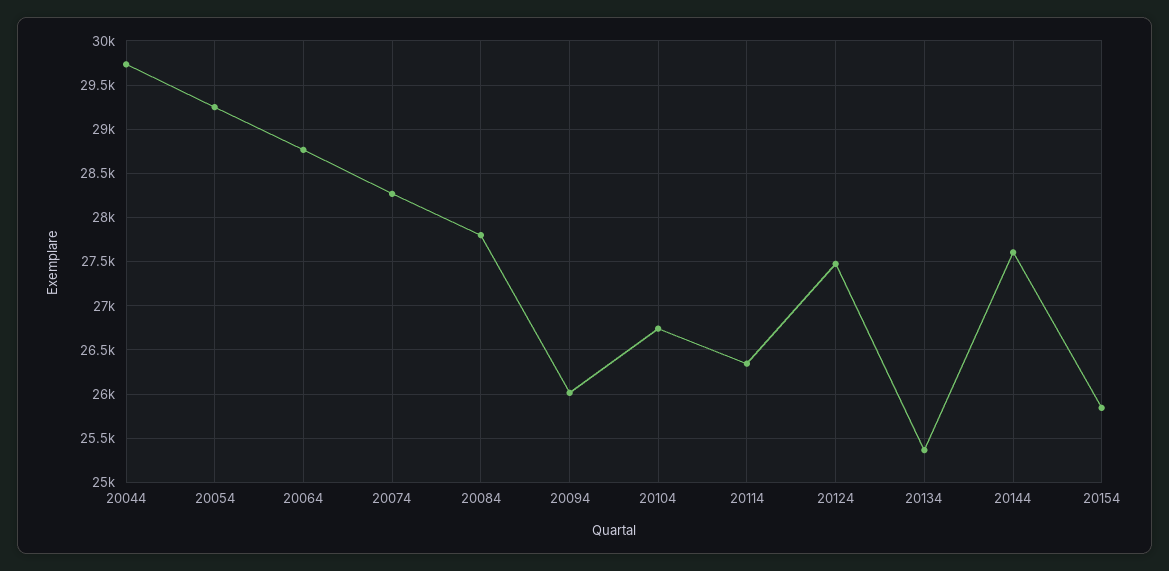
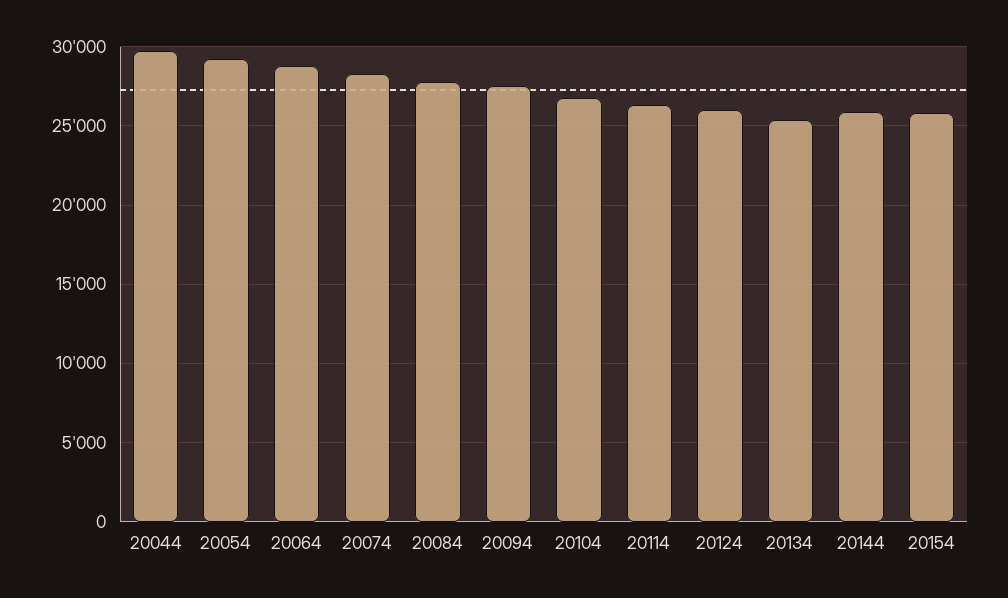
  {
    "20044": 29700,
    "20054": 29300,
    "20064": 28800,
    "20074": 28300,
    "20084": 27800,
-   "20094": 26000,
+   "20094": 27500,
    "20104": 26700,
    "20114": 26300,
-   "20124": 27500,
+   "20124": 26000,
    "20134": 25400,
-   "20144": 27600,
+   "20144": 26000,
    "20154": 25800
  }

